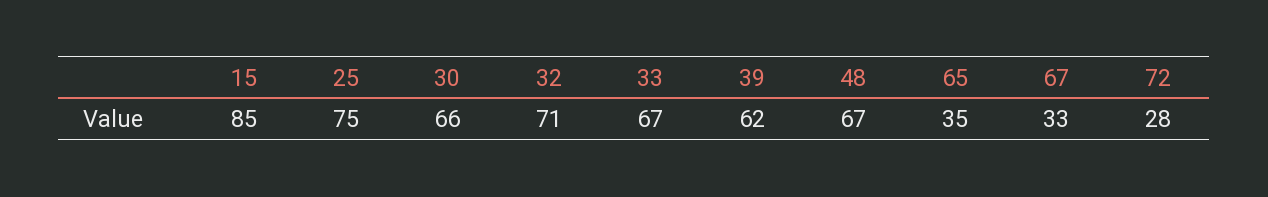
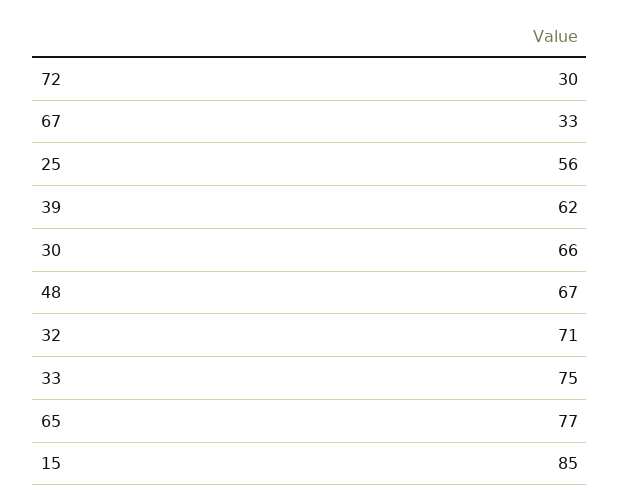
  {
    "15": 85,
-   "25": 75,
+   "25": 56,
    "30": 66,
    "32": 71,
-   "33": 67,
+   "33": 75,
    "39": 62,
    "48": 67,
-   "65": 35,
+   "65": 77,
    "67": 33,
-   "72": 28
+   "72": 30
  }

